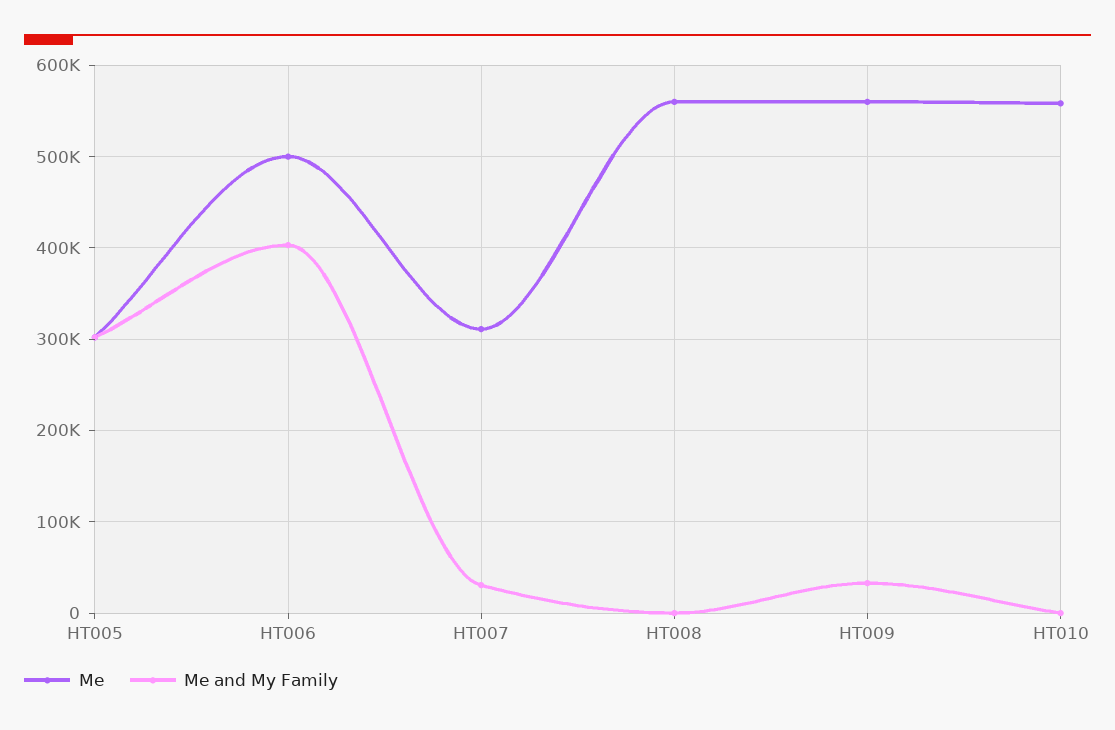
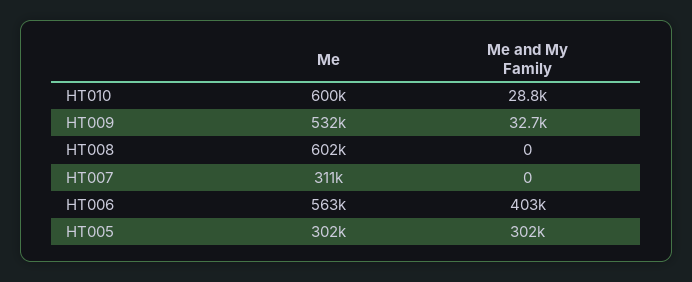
  {
    "Me": {
      "HT005": 302000,
-     "HT006": 500000,
+     "HT006": 563000,
      "HT007": 311000,
-     "HT008": 560000,
+     "HT008": 602000,
-     "HT009": 560000,
+     "HT009": 532000,
-     "HT010": 560000
+     "HT010": 600000
    },
    "Me and My Family": {
      "HT005": 302000,
      "HT006": 403000,
-     "HT007": 30000,
+     "HT007": 0,
      "HT008": 0,
      "HT009": 32700,
-     "HT010": 0
+     "HT010": 28800
    }
  }

